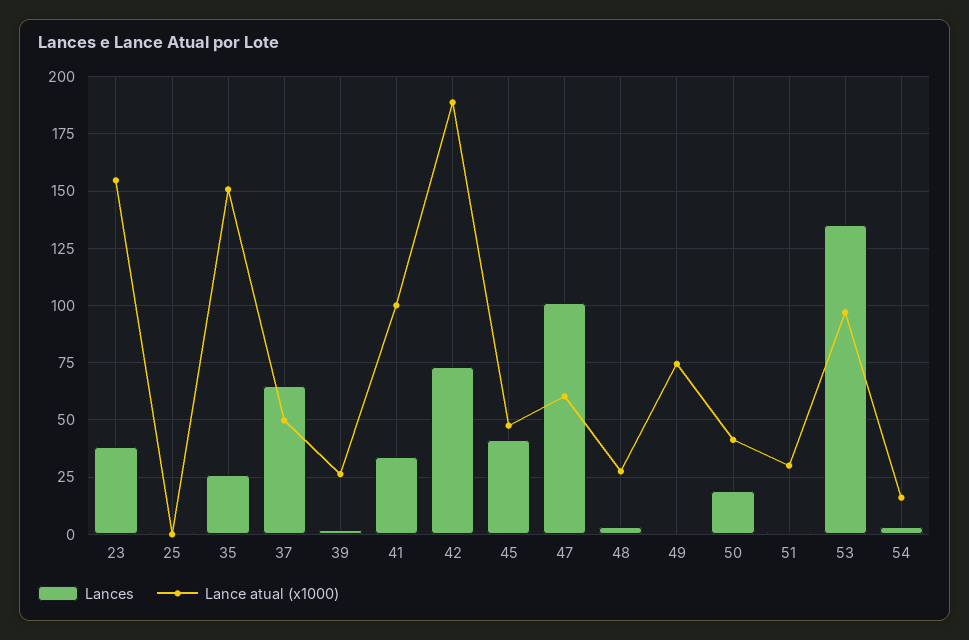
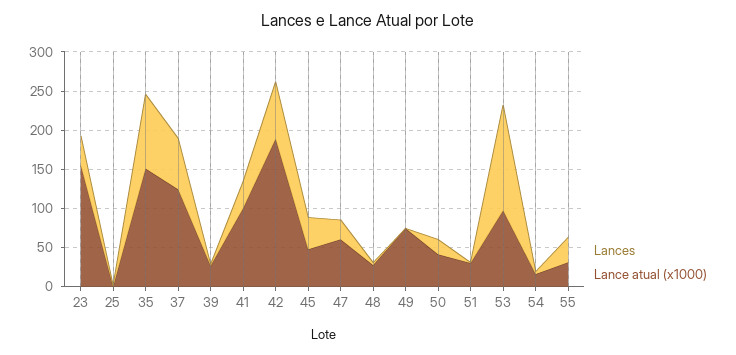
  {
    "Lances": {
      "23": 40,
      "25": 0,
-     "35": 25,
+     "35": 100,
      "37": 65,
      "39": 0,
      "41": 35,
      "42": 75,
      "45": 40,
-     "47": 100,
+     "47": 25,
      "48": 5,
      "49": 0,
      "50": 20,
      "51": 0,
      "53": 135,
-     "54": 5
+     "54": 5,
+     "55": 25
    },
    "Lance atual (x1000)": {
      "23": 155,
      "25": 0,
      "35": 150,
-     "37": 50,
+     "37": 125,
      "39": 25,
      "41": 100,
      "42": 190,
      "45": 50,
      "47": 60,
      "48": 30,
      "49": 75,
      "50": 40,
      "51": 30,
      "53": 95,
-     "54": 15
+     "54": 15,
+     "55": 25
    }
  }

